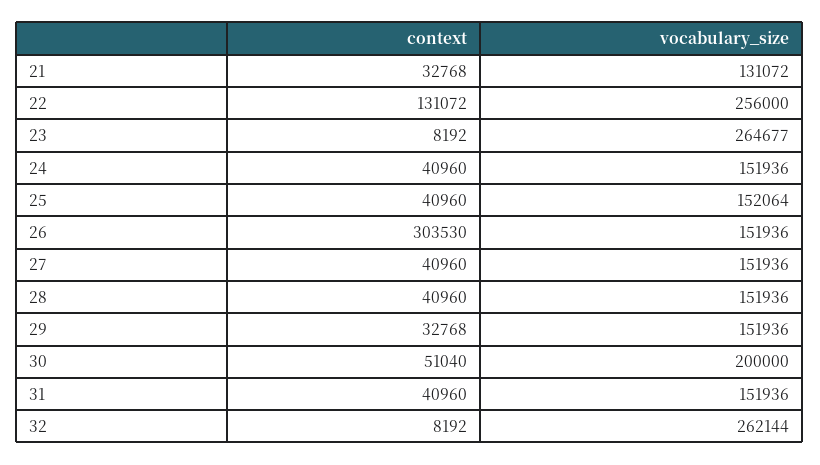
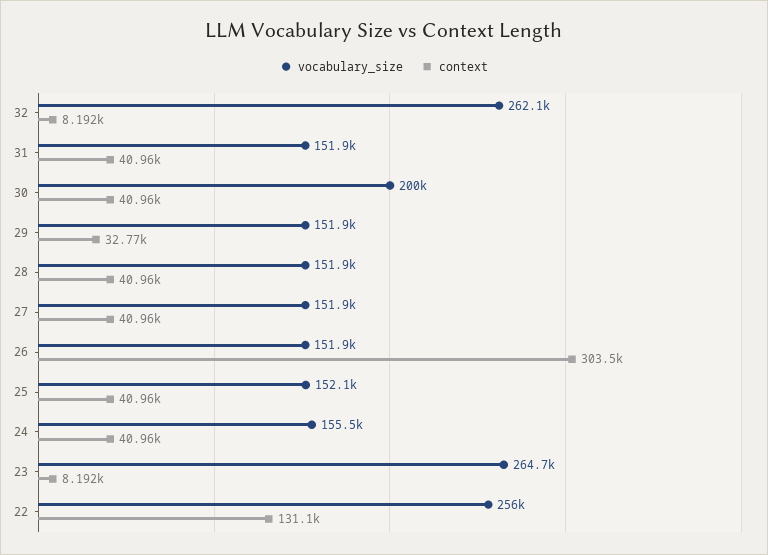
  {
    "context": {
-     "21": 32768,
      "22": 131072,
      "23": 8192,
      "24": 40960,
      "25": 40960,
      "26": 303530,
      "27": 40960,
      "28": 40960,
      "29": 32768,
-     "30": 51040,
+     "30": 40960,
      "31": 40960,
      "32": 8192
    },
    "vocabulary_size": {
-     "21": 131072,
      "22": 256000,
      "23": 264677,
-     "24": 151936,
+     "24": 155500,
      "25": 152064,
      "26": 151936,
      "27": 151936,
      "28": 151936,
      "29": 151936,
      "30": 200000,
      "31": 151936,
      "32": 262144
    }
  }

